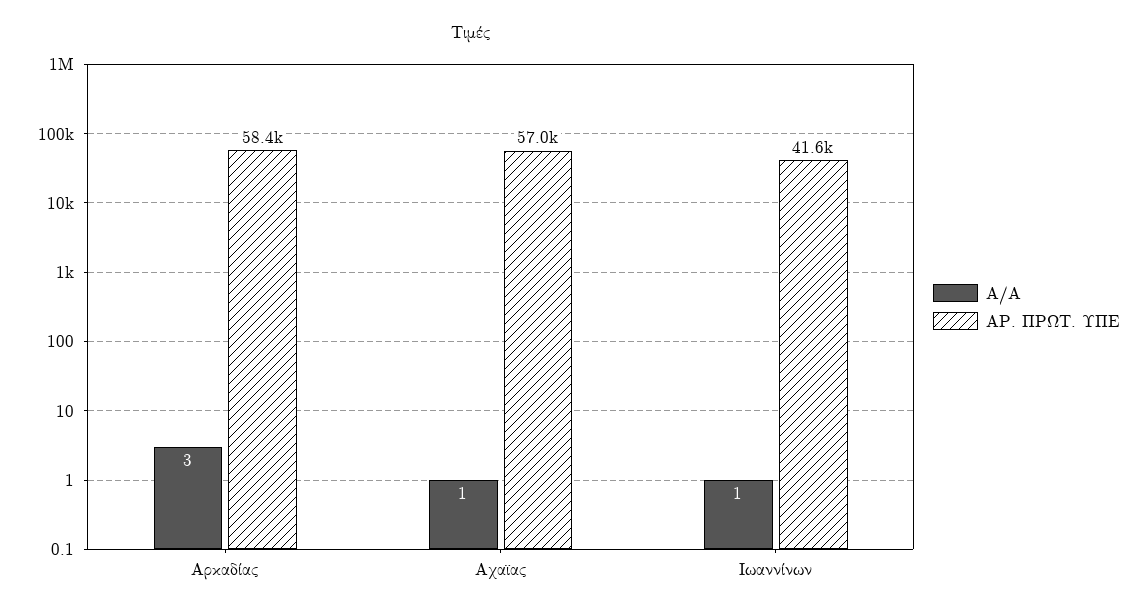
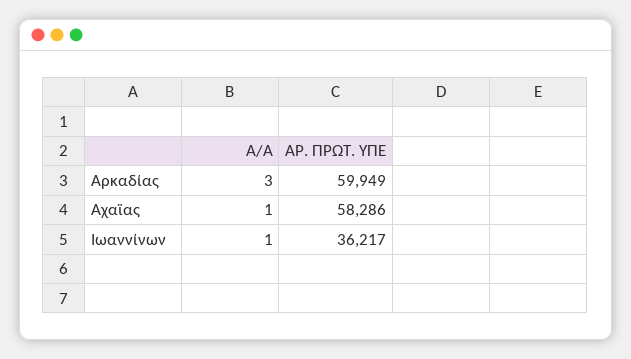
  {
    "Α/Α": {
      "Αρκαδίας": 3,
      "Αχαϊας": 1,
      "Ιωαννίνων": 1
    },
    "ΑΡ. ΠΡΩΤ. ΥΠΕ": {
-     "Αρκαδίας": 58400,
+     "Αρκαδίας": 59949,
-     "Αχαϊας": 57000,
+     "Αχαϊας": 58286,
-     "Ιωαννίνων": 41600
+     "Ιωαννίνων": 36217
    }
  }

